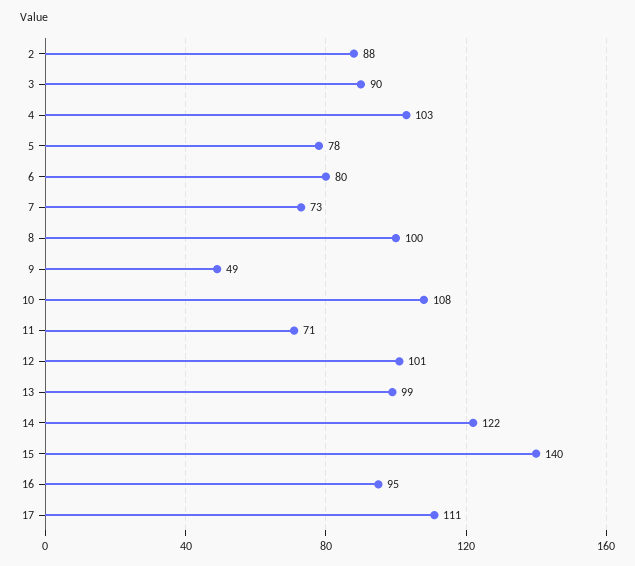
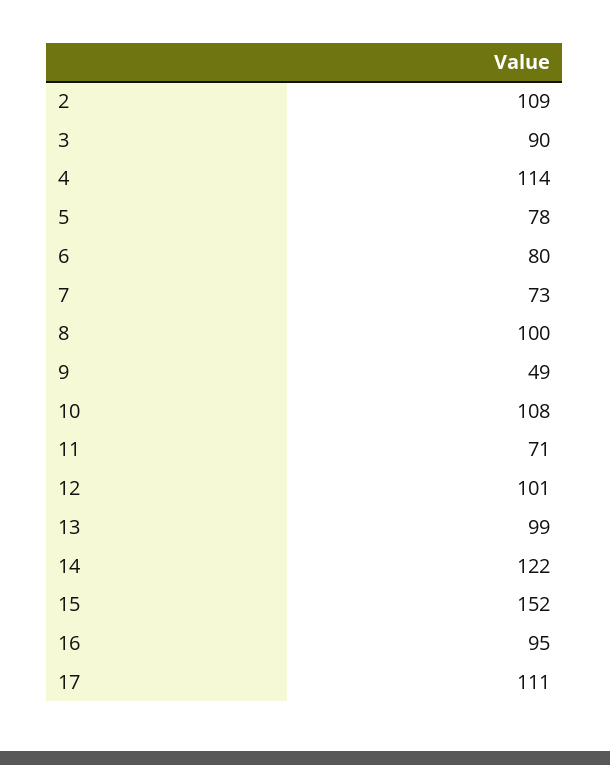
  {
-   "2": 88,
+   "2": 109,
    "3": 90,
-   "4": 103,
+   "4": 114,
    "5": 78,
    "6": 80,
    "7": 73,
    "8": 100,
    "9": 49,
    "10": 108,
    "11": 71,
    "12": 101,
    "13": 99,
    "14": 122,
-   "15": 140,
+   "15": 152,
    "16": 95,
    "17": 111
  }

